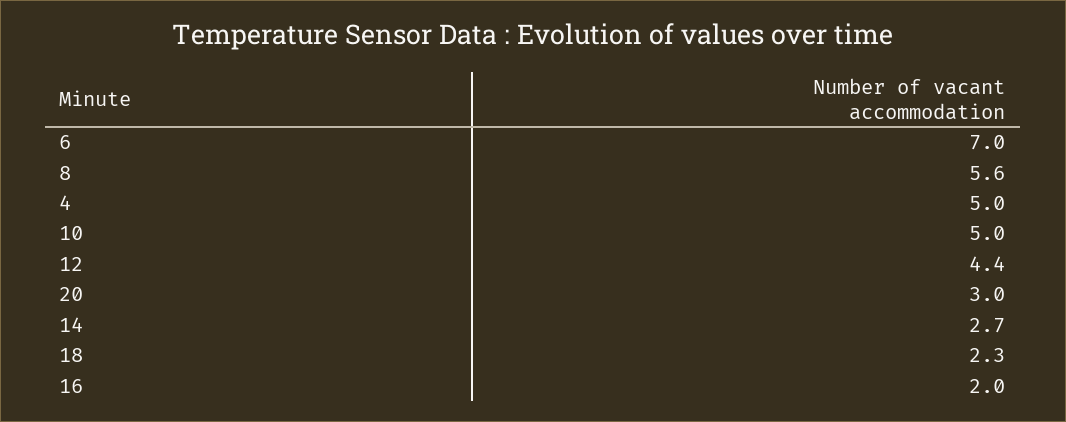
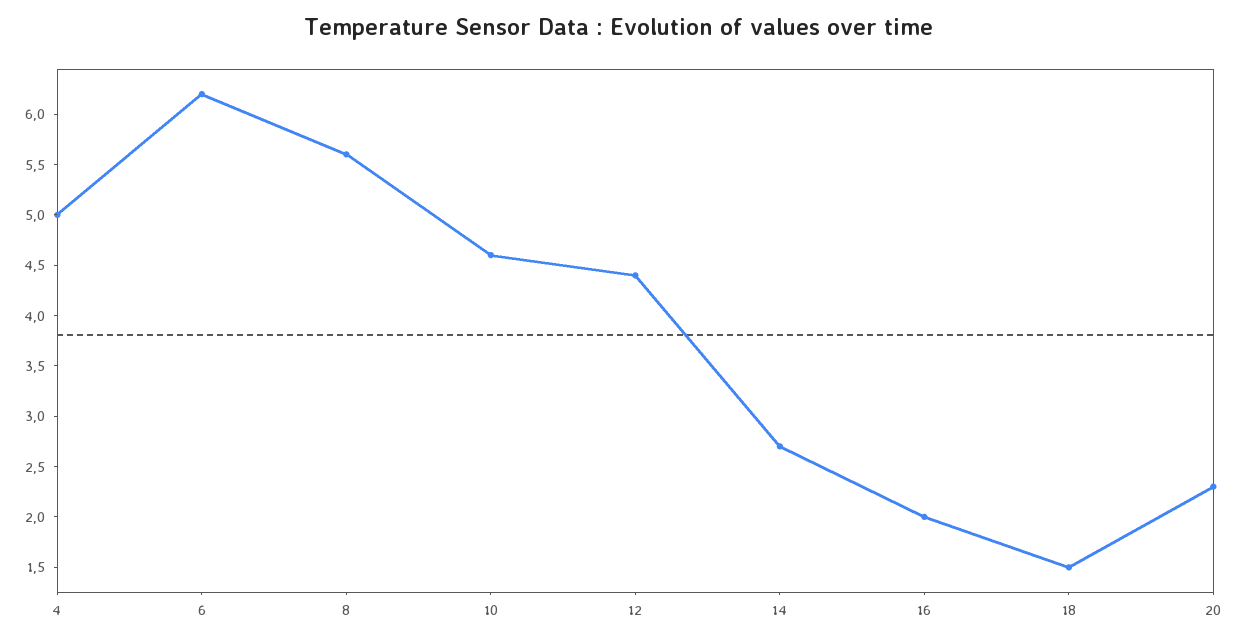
  {
-   "6": 7,
+   "6": 6.2,
    "8": 5.6,
    "4": 5,
-   "10": 5,
+   "10": 4.6,
    "12": 4.4,
-   "20": 3,
+   "20": 2.3,
    "14": 2.7,
-   "18": 2.3,
+   "18": 1.5,
    "16": 2
  }

